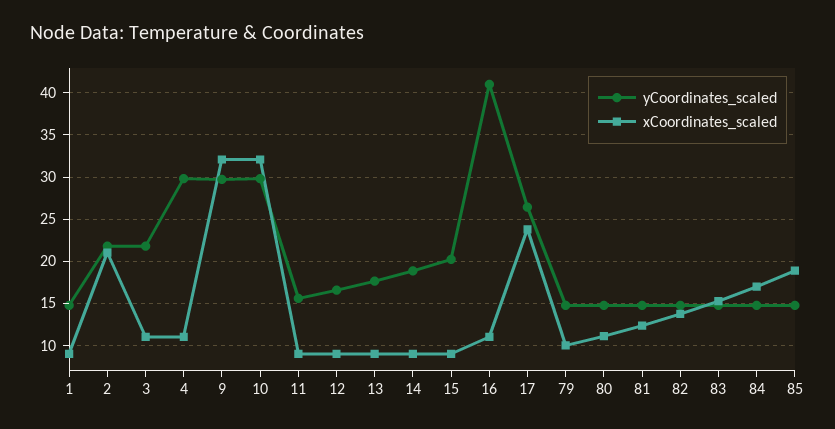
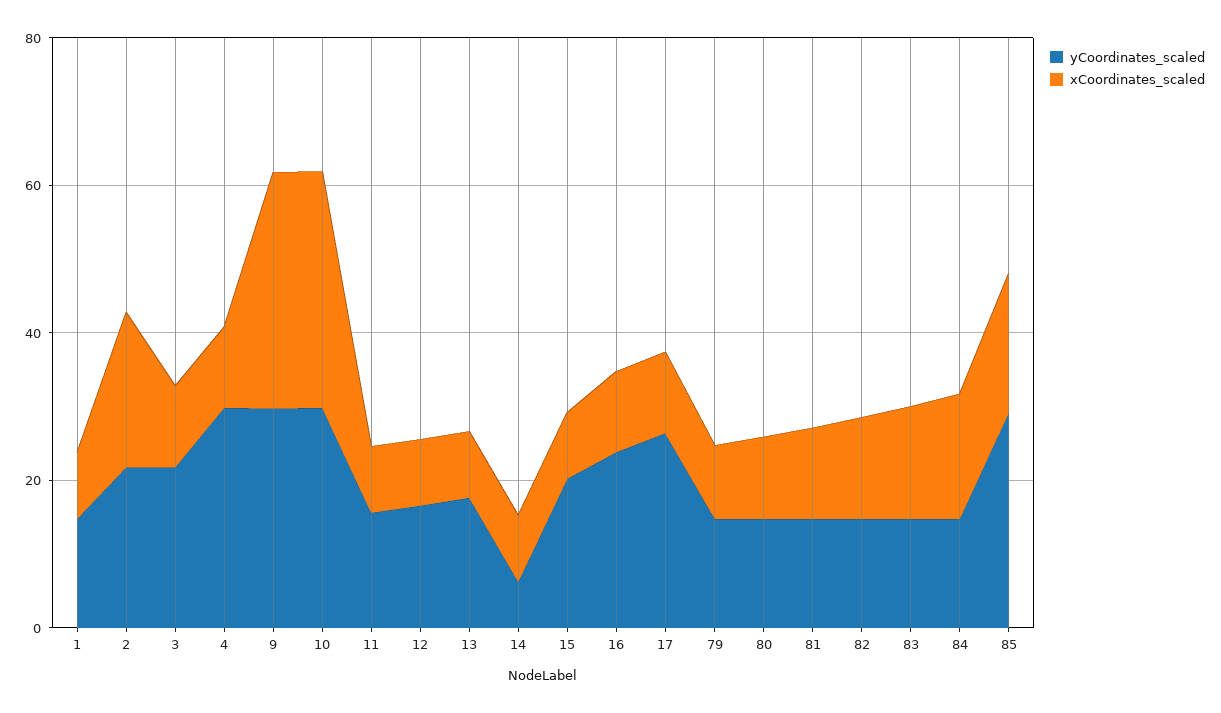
  {
    "yCoordinates_scaled": {
      "1": 15,
      "2": 22,
      "3": 22,
      "4": 30,
      "9": 30,
      "10": 30,
      "11": 16,
      "12": 17,
      "13": 18,
-     "14": 19,
+     "14": 5,
      "15": 20,
-     "16": 41,
+     "16": 25,
      "17": 26,
      "79": 15,
      "80": 15,
      "81": 15,
      "82": 15,
      "83": 15,
      "84": 15,
-     "85": 15
+     "85": 30
    },
    "xCoordinates_scaled": {
      "1": 9,
      "2": 21,
      "3": 11,
      "4": 11,
      "9": 32,
      "10": 32,
      "11": 9,
      "12": 9,
      "13": 9,
      "14": 9,
      "15": 9,
      "16": 11,
-     "17": 24,
+     "17": 10,
      "79": 10,
      "80": 11,
      "81": 12,
      "82": 14,
      "83": 15,
      "84": 17,
      "85": 19
    }
  }

